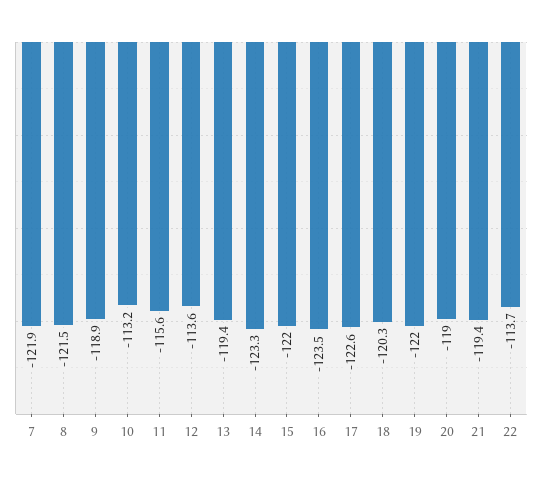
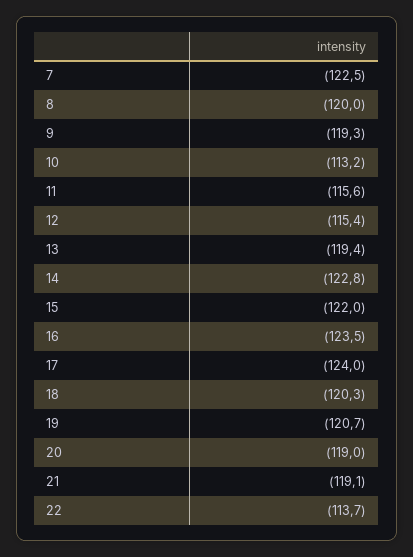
  {
-   "7": -121.9,
+   "7": -122.5,
-   "8": -121.5,
+   "8": -120,
-   "9": -118.9,
+   "9": -119.3,
    "10": -113.2,
    "11": -115.6,
-   "12": -113.6,
+   "12": -115.4,
    "13": -119.4,
-   "14": -123.3,
+   "14": -122.8,
    "15": -122,
    "16": -123.5,
-   "17": -122.6,
+   "17": -124,
    "18": -120.3,
-   "19": -122,
+   "19": -120.7,
    "20": -119,
-   "21": -119.4,
+   "21": -119.1,
    "22": -113.7
  }

